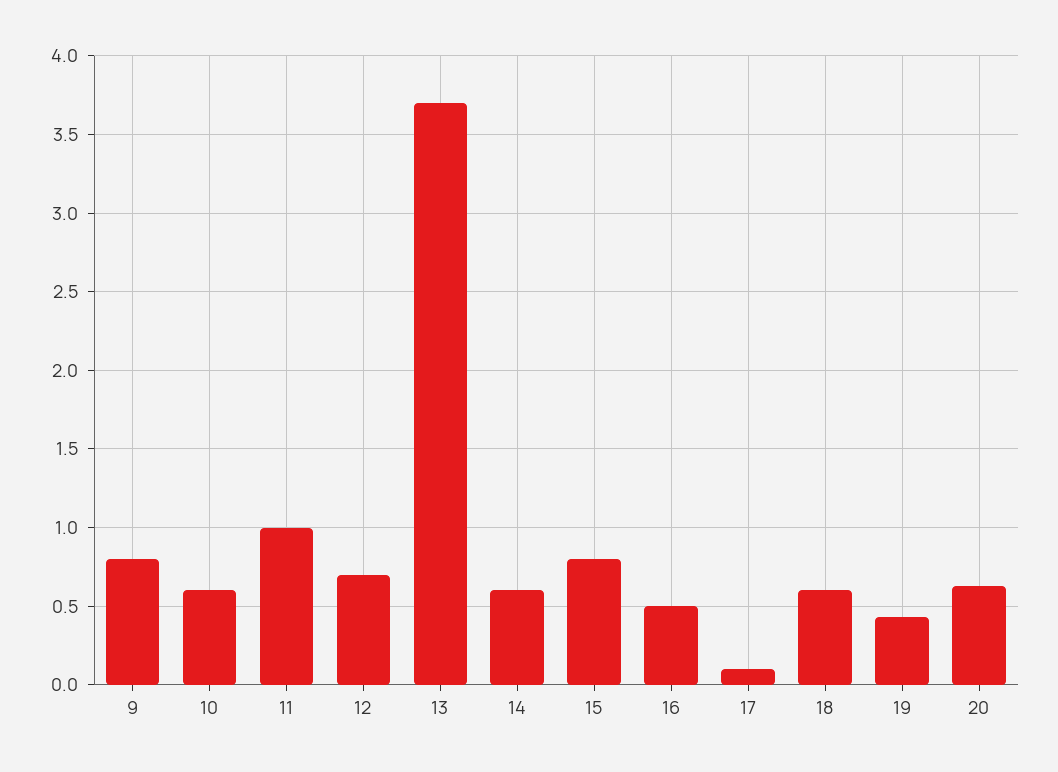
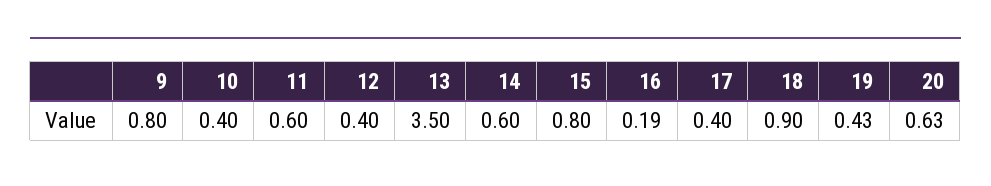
  {
    "9": 0.8,
-   "10": 0.6,
+   "10": 0.4,
-   "11": 1,
+   "11": 0.6,
-   "12": 0.7,
+   "12": 0.4,
-   "13": 3.7,
+   "13": 3.5,
    "14": 0.6,
    "15": 0.8,
-   "16": 0.5,
+   "16": 0.19,
-   "17": 0.1,
+   "17": 0.4,
-   "18": 0.6,
+   "18": 0.9,
    "19": 0.43,
    "20": 0.63
  }

